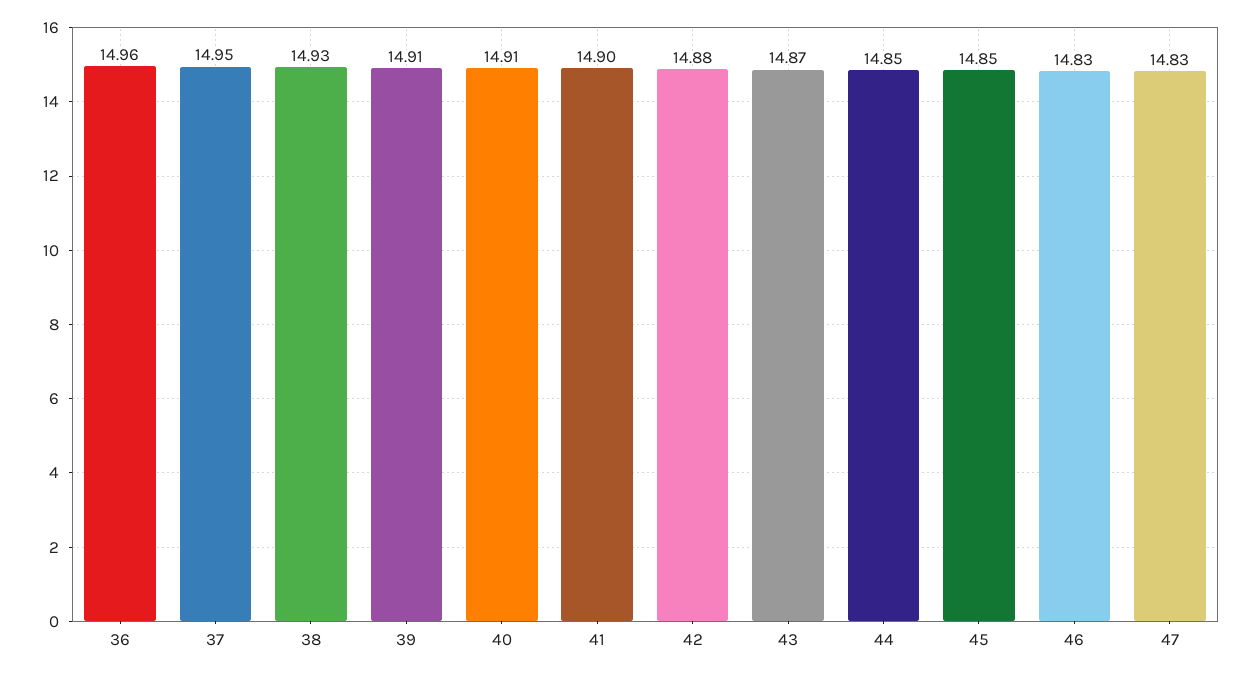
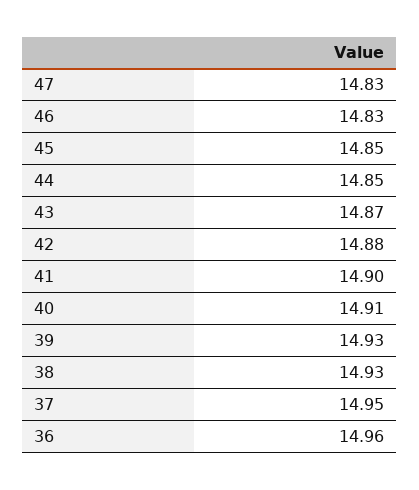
  {
    "36": 14.96,
    "37": 14.95,
    "38": 14.93,
-   "39": 14.91,
+   "39": 14.93,
    "40": 14.91,
    "41": 14.9,
    "42": 14.88,
    "43": 14.87,
    "44": 14.85,
    "45": 14.85,
    "46": 14.83,
    "47": 14.83
  }

